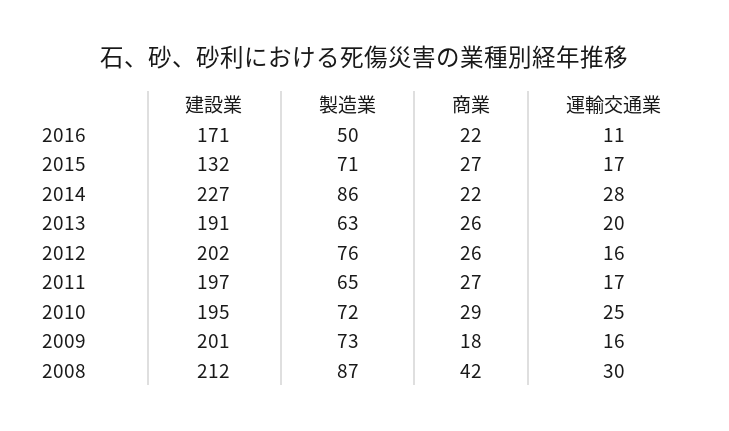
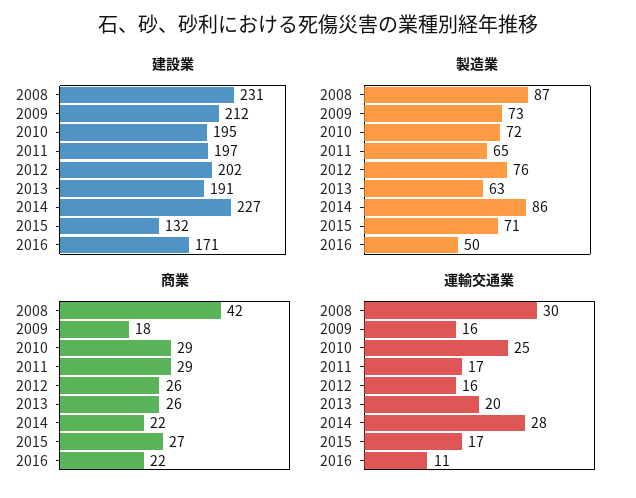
  {
    "建設業": {
      "2016": 171,
      "2015": 132,
      "2014": 227,
      "2013": 191,
      "2012": 202,
      "2011": 197,
      "2010": 195,
-     "2009": 201,
+     "2009": 212,
-     "2008": 212
+     "2008": 231
    },
    "製造業": {
      "2016": 50,
      "2015": 71,
      "2014": 86,
      "2013": 63,
      "2012": 76,
      "2011": 65,
      "2010": 72,
      "2009": 73,
      "2008": 87
    },
    "商業": {
      "2016": 22,
      "2015": 27,
      "2014": 22,
      "2013": 26,
      "2012": 26,
-     "2011": 27,
+     "2011": 29,
      "2010": 29,
      "2009": 18,
      "2008": 42
    },
    "運輸交通業": {
      "2016": 11,
      "2015": 17,
      "2014": 28,
      "2013": 20,
      "2012": 16,
      "2011": 17,
      "2010": 25,
      "2009": 16,
      "2008": 30
    }
  }

